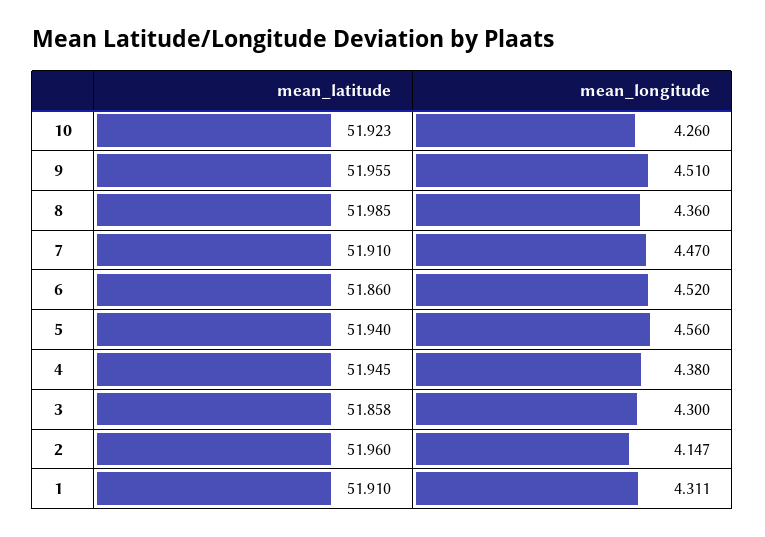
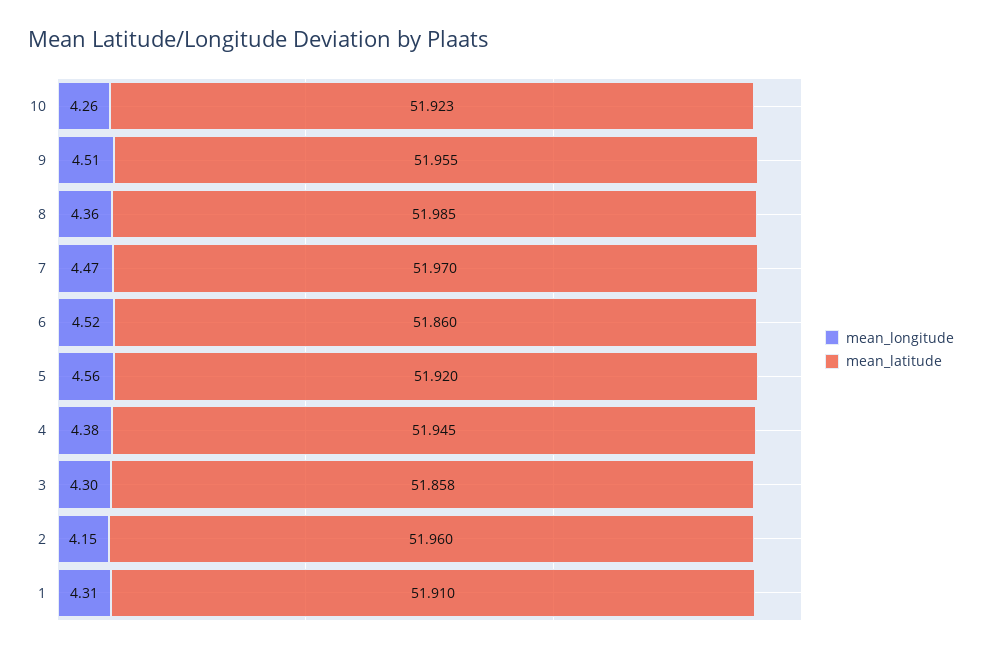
  {
    "mean_latitude": {
      "10": 51.923,
      "9": 51.955,
      "8": 51.985,
-     "7": 51.91,
+     "7": 51.97,
      "6": 51.86,
-     "5": 51.94,
+     "5": 51.92,
      "4": 51.945,
      "3": 51.858,
      "2": 51.96,
      "1": 51.91
    },
    "mean_longitude": {
      "10": 4.26,
      "9": 4.51,
      "8": 4.36,
      "7": 4.47,
      "6": 4.52,
      "5": 4.56,
      "4": 4.38,
      "3": 4.3,
      "2": 4.147,
      "1": 4.311
    }
  }

